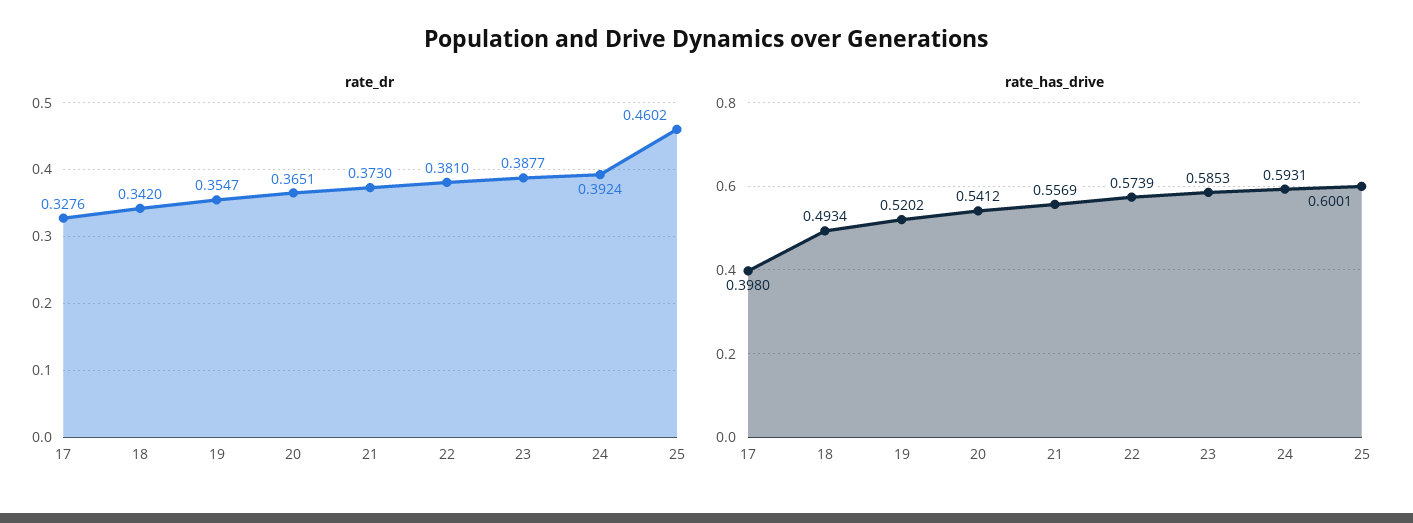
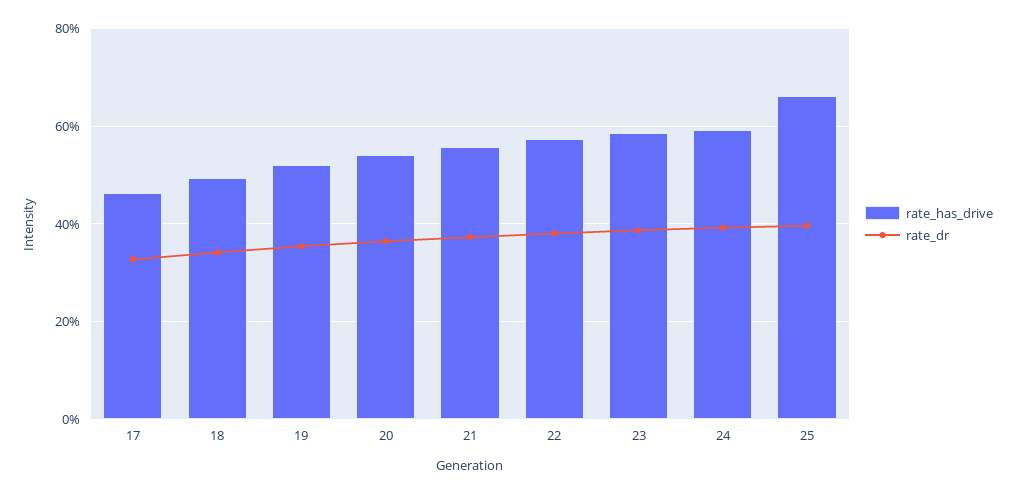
  {
    "rate_dr": {
      "17": 0.3276,
      "18": 0.342,
      "19": 0.3547,
      "20": 0.3651,
      "21": 0.373,
      "22": 0.381,
      "23": 0.3877,
      "24": 0.3924,
-     "25": 0.4602
+     "25": 0.4
    },
    "rate_has_drive": {
-     "17": 0.398,
+     "17": 0.46,
      "18": 0.4934,
      "19": 0.5202,
      "20": 0.5412,
      "21": 0.5569,
      "22": 0.5739,
      "23": 0.5853,
      "24": 0.5931,
-     "25": 0.6001
+     "25": 0.66
    }
  }

